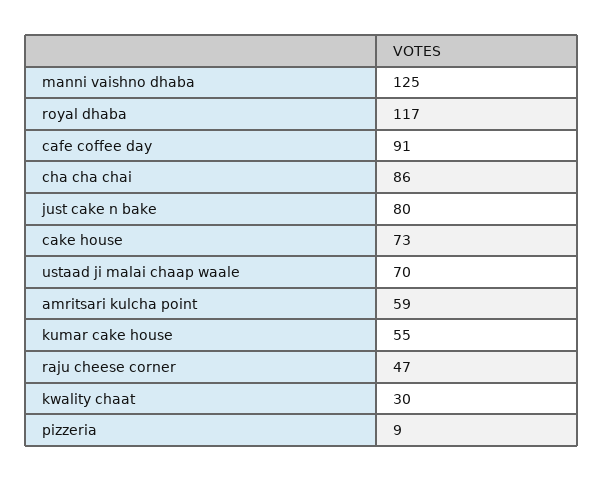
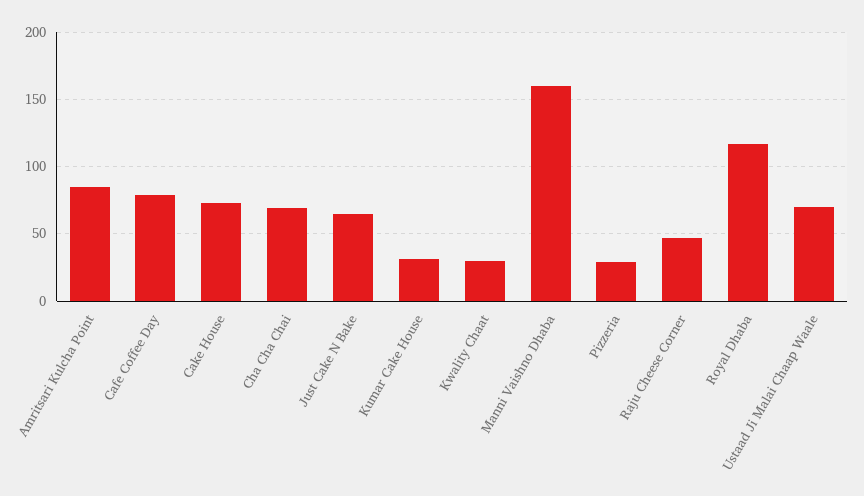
  {
-   "manni vaishno dhaba": 125,
+   "manni vaishno dhaba": 160,
    "royal dhaba": 117,
-   "cafe coffee day": 91,
+   "cafe coffee day": 80,
-   "cha cha chai": 86,
+   "cha cha chai": 70,
-   "just cake n bake": 80,
+   "just cake n bake": 65,
    "cake house": 73,
    "ustaad ji malai chaap waale": 70,
-   "amritsari kulcha point": 59,
+   "amritsari kulcha point": 85,
-   "kumar cake house": 55,
+   "kumar cake house": 30,
    "raju cheese corner": 47,
    "kwality chaat": 30,
-   "pizzeria": 9
+   "pizzeria": 30
  }

